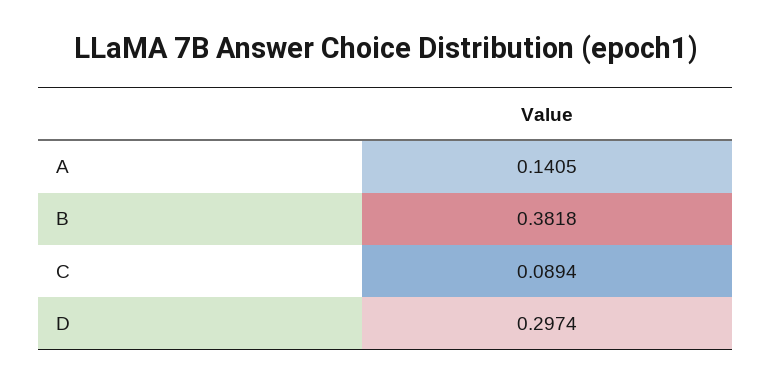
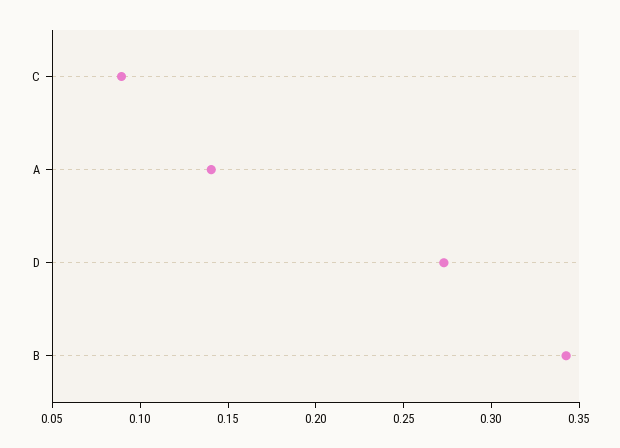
  {
    "A": 0.1405,
-   "B": 0.3818,
+   "B": 0.34,
    "C": 0.0894,
-   "D": 0.2974
+   "D": 0.27
  }

